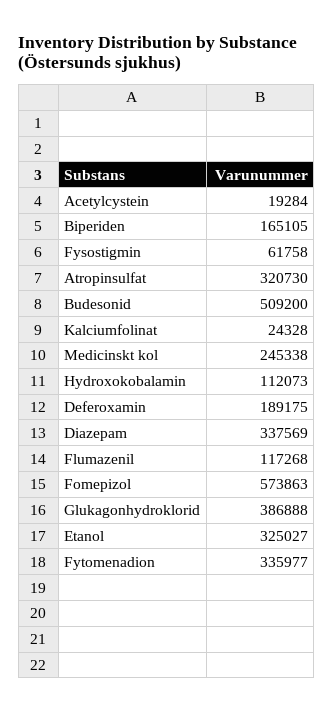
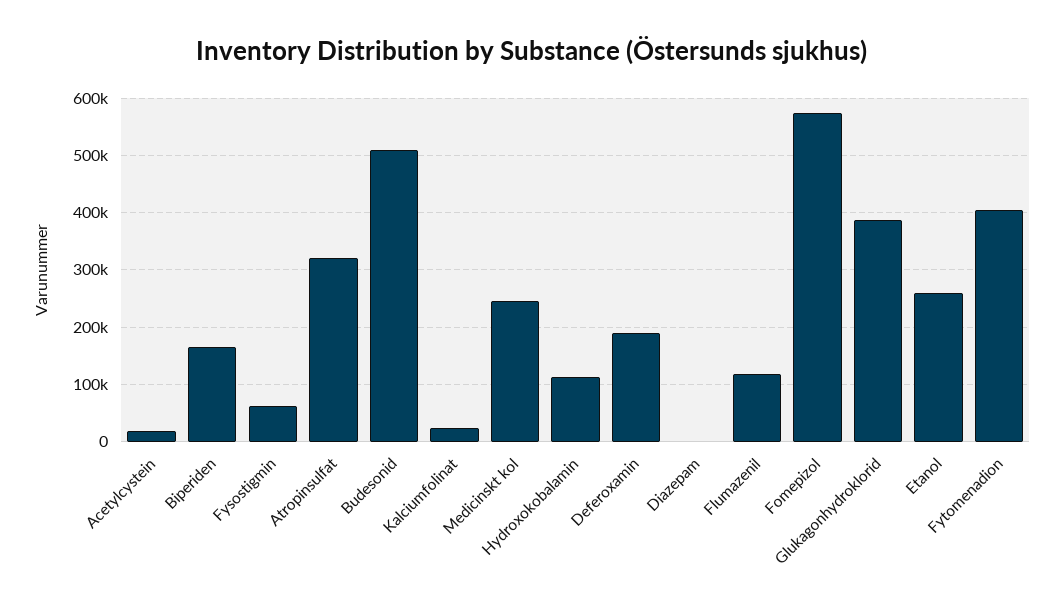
  {
    "Acetylcystein": 19284,
    "Biperiden": 165105,
    "Fysostigmin": 61758,
    "Atropinsulfat": 320730,
    "Budesonid": 509200,
    "Kalciumfolinat": 24328,
    "Medicinskt kol": 245338,
    "Hydroxokobalamin": 112073,
    "Deferoxamin": 189175,
-   "Diazepam": 337569,
+   "Diazepam": 0,
    "Flumazenil": 117268,
    "Fomepizol": 573863,
    "Glukagonhydroklorid": 386888,
-   "Etanol": 325027,
+   "Etanol": 260000,
-   "Fytomenadion": 335977
+   "Fytomenadion": 400000
  }

